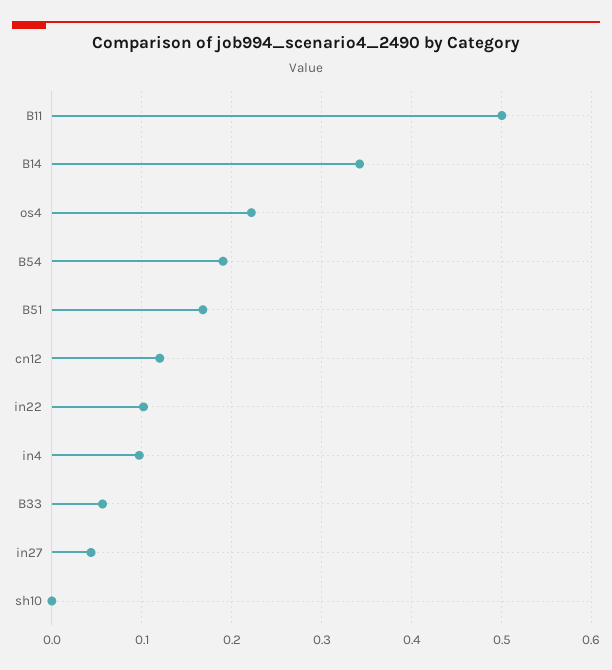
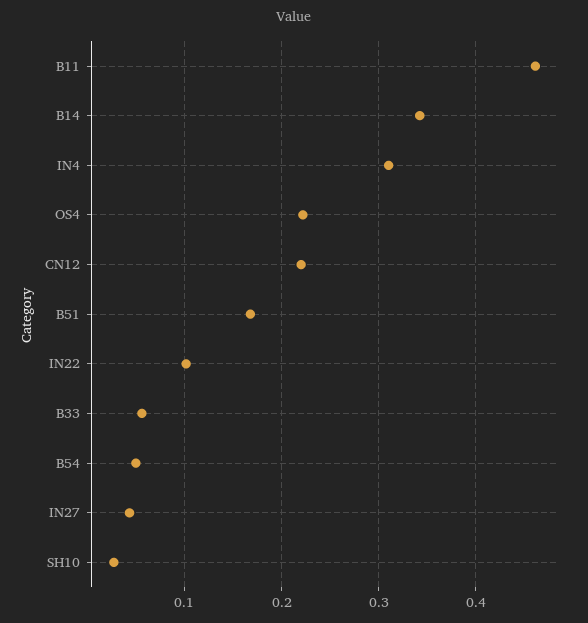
  {
-   "B11": 0.5,
+   "B11": 0.46,
    "B14": 0.34,
    "os4": 0.22,
-   "B54": 0.19,
+   "B54": 0.05,
    "B51": 0.17,
-   "cn12": 0.12,
+   "cn12": 0.22,
    "in22": 0.1,
-   "in4": 0.1,
+   "in4": 0.31,
    "B33": 0.06,
    "in27": 0.04,
-   "sh10": 0
+   "sh10": 0.03
  }

